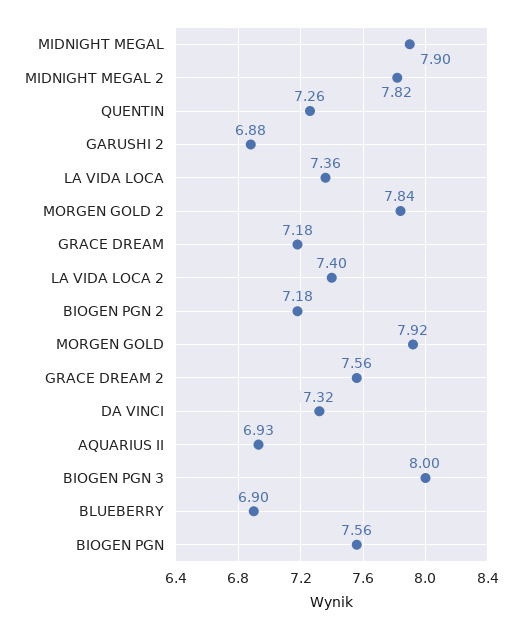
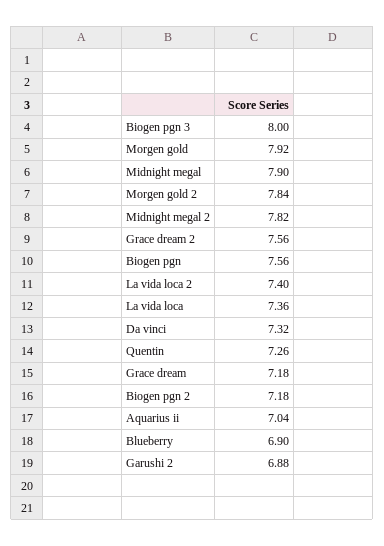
  {
    "MIDNIGHT MEGAL": 7.9,
    "MIDNIGHT MEGAL 2": 7.82,
    "QUENTIN": 7.26,
    "GARUSHI 2": 6.88,
    "LA VIDA LOCA": 7.36,
    "MORGEN GOLD 2": 7.84,
    "GRACE DREAM": 7.18,
    "LA VIDA LOCA 2": 7.4,
    "BIOGEN PGN 2": 7.18,
    "MORGEN GOLD": 7.92,
    "GRACE DREAM 2": 7.56,
    "DA VINCI": 7.32,
-   "AQUARIUS II": 6.93,
+   "AQUARIUS II": 7.04,
    "BIOGEN PGN 3": 8,
    "BLUEBERRY": 6.9,
    "BIOGEN PGN": 7.56
  }

